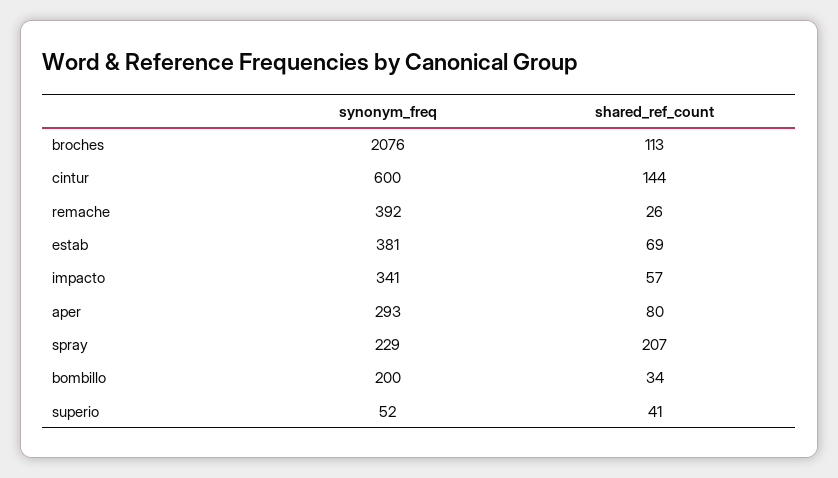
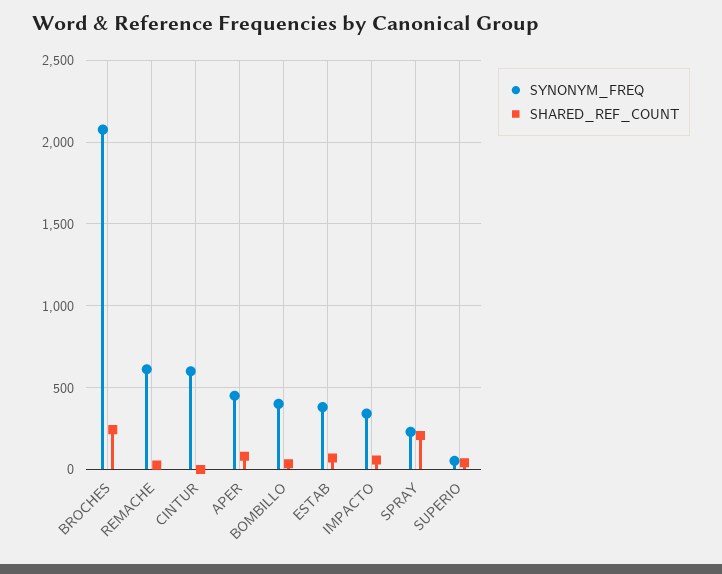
  {
    "synonym_freq": {
      "broches": 2076,
      "cintur": 600,
-     "remache": 392,
+     "remache": 600,
      "estab": 381,
      "impacto": 341,
-     "aper": 293,
+     "aper": 450,
      "spray": 229,
-     "bombillo": 200,
+     "bombillo": 400,
      "superio": 52
    },
    "shared_ref_count": {
-     "broches": 113,
+     "broches": 250,
-     "cintur": 144,
+     "cintur": 0,
      "remache": 26,
      "estab": 69,
      "impacto": 57,
      "aper": 80,
      "spray": 207,
      "bombillo": 34,
      "superio": 41
    }
  }

